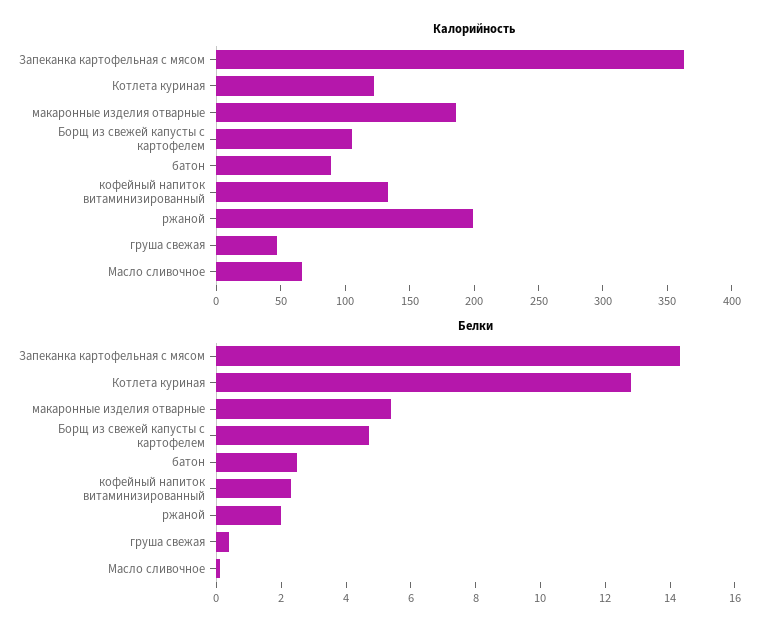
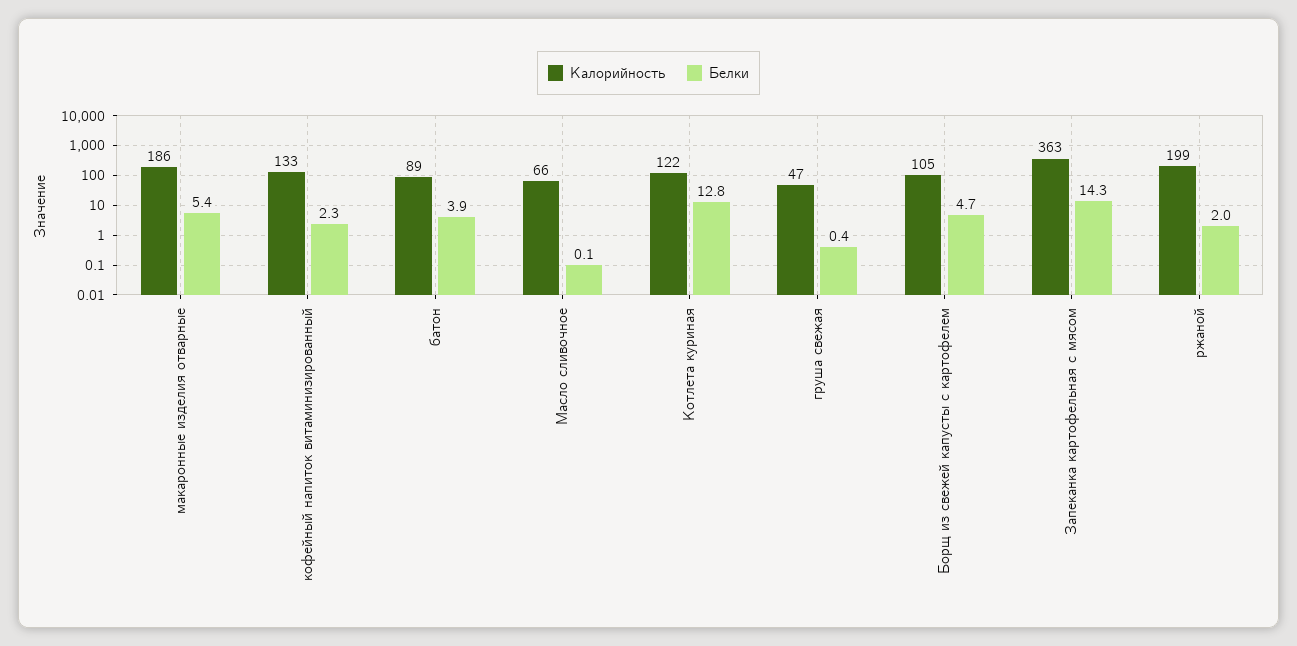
  {
    "Калорийность": {
      "Запеканка картофельная с мясом": 363,
      "Котлета куриная": 122,
      "макаронные изделия отварные": 186,
      "Борщ из свежей капусты с картофелем": 105,
      "батон": 89,
      "кофейный напиток витаминизированный": 133,
      "ржаной": 199,
      "груша свежая": 47,
      "Масло сливочное": 66
    },
    "Белки": {
      "Запеканка картофельная с мясом": 14.3,
      "Котлета куриная": 12.8,
      "макаронные изделия отварные": 5.4,
      "Борщ из свежей капусты с картофелем": 4.7,
-     "батон": 2.5,
+     "батон": 3.9,
      "кофейный напиток витаминизированный": 2.3,
      "ржаной": 2,
      "груша свежая": 0.4,
      "Масло сливочное": 0.1
    }
  }

